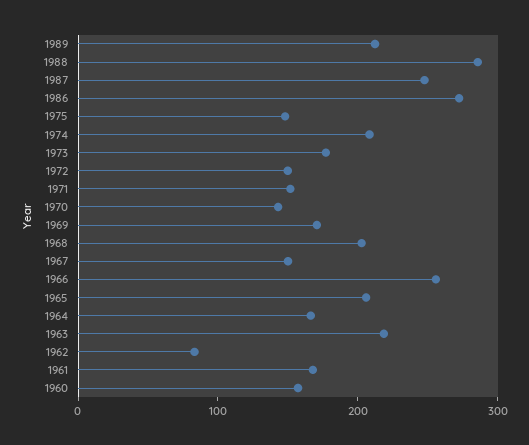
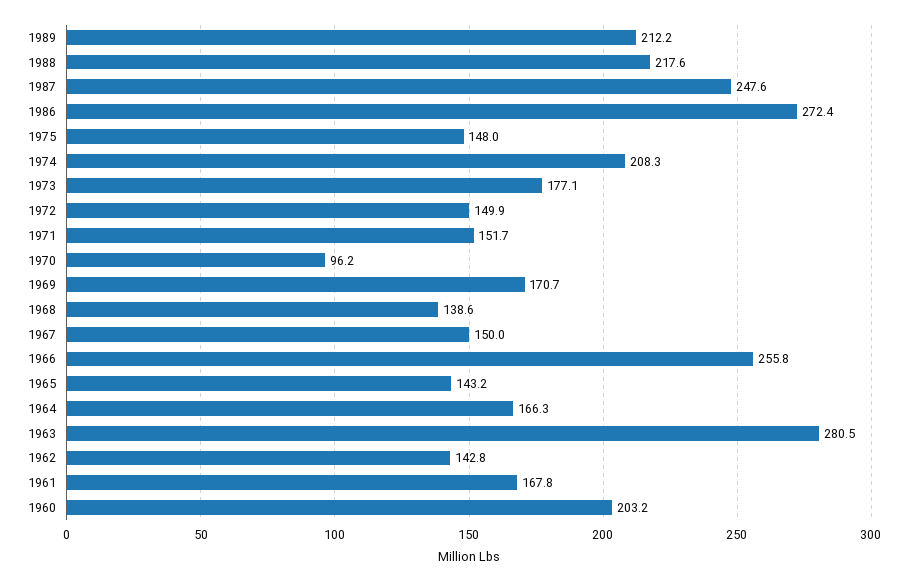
  {
    "1989": 212.2,
-   "1988": 280,
+   "1988": 217.6,
    "1987": 247.6,
    "1986": 272.4,
    "1975": 148,
    "1974": 208.3,
    "1973": 177.1,
    "1972": 149.9,
    "1971": 151.7,
-   "1970": 140,
+   "1970": 96.2,
    "1969": 170.7,
-   "1968": 200,
+   "1968": 138.6,
    "1967": 150,
    "1966": 255.8,
-   "1965": 200,
+   "1965": 143.2,
    "1964": 166.3,
-   "1963": 220,
+   "1963": 280.5,
-   "1962": 80,
+   "1962": 142.8,
    "1961": 167.8,
-   "1960": 160
+   "1960": 203.2
  }

